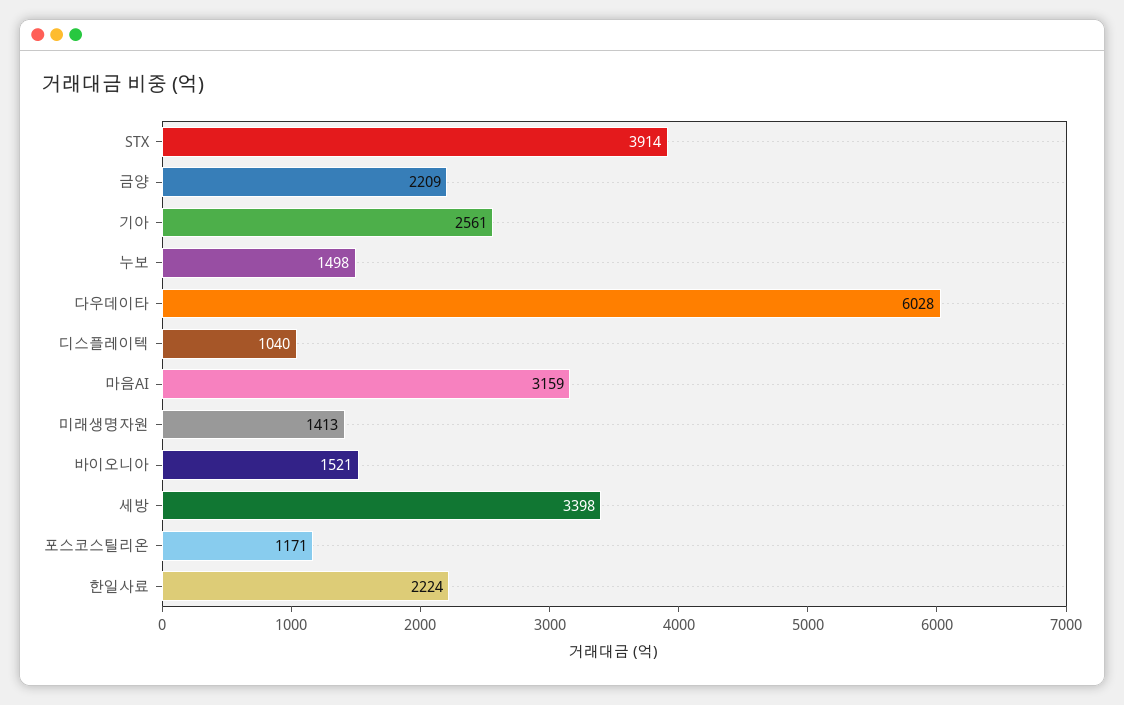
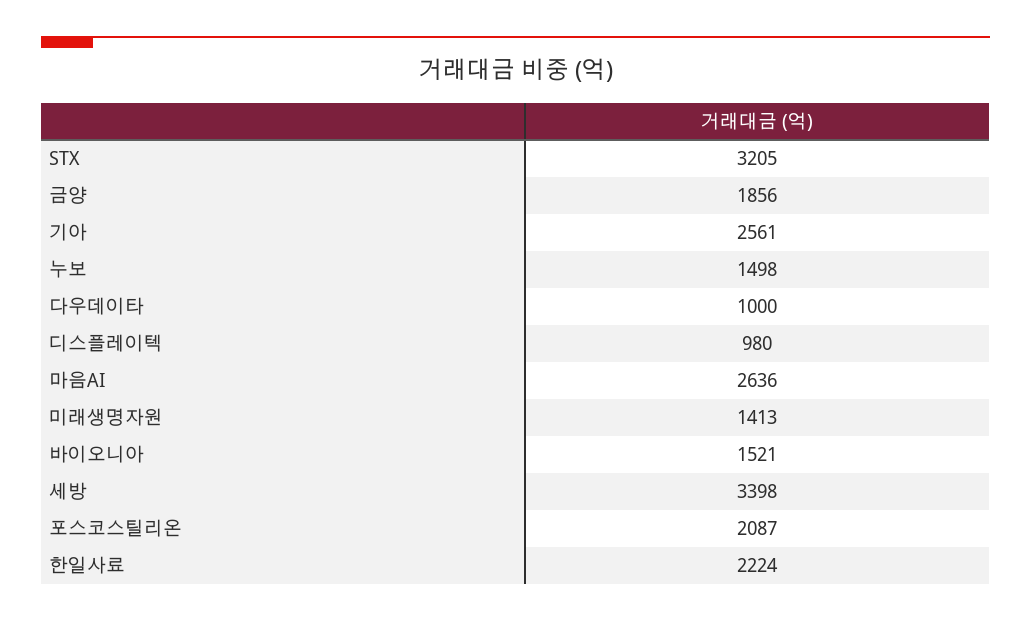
  {
-   "STX": 3914,
+   "STX": 3205,
-   "금양": 2209,
+   "금양": 1856,
    "기아": 2561,
    "누보": 1498,
-   "다우데이타": 6028,
+   "다우데이타": 1000,
-   "디스플레이텍": 1040,
+   "디스플레이텍": 980,
-   "마음AI": 3159,
+   "마음AI": 2636,
    "미래생명자원": 1413,
    "바이오니아": 1521,
    "세방": 3398,
-   "포스코스틸리온": 1171,
+   "포스코스틸리온": 2087,
    "한일사료": 2224
  }

